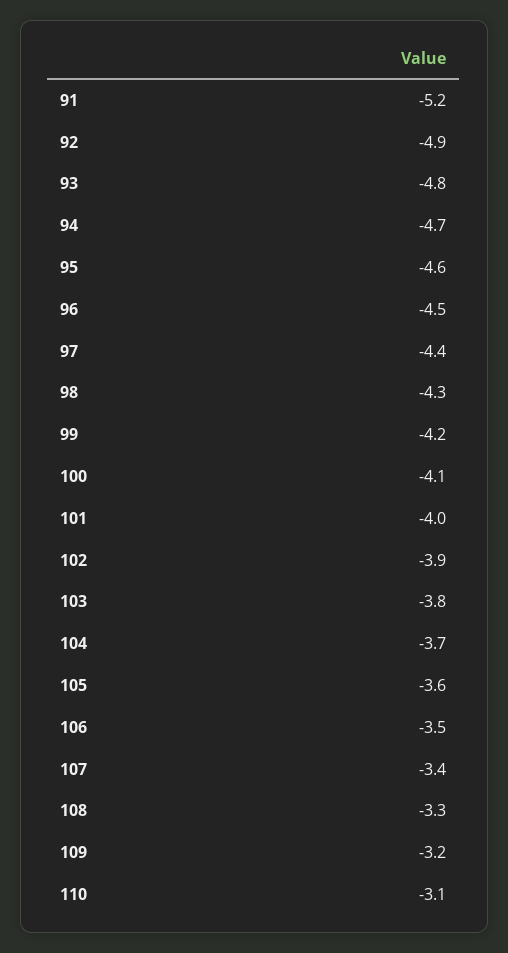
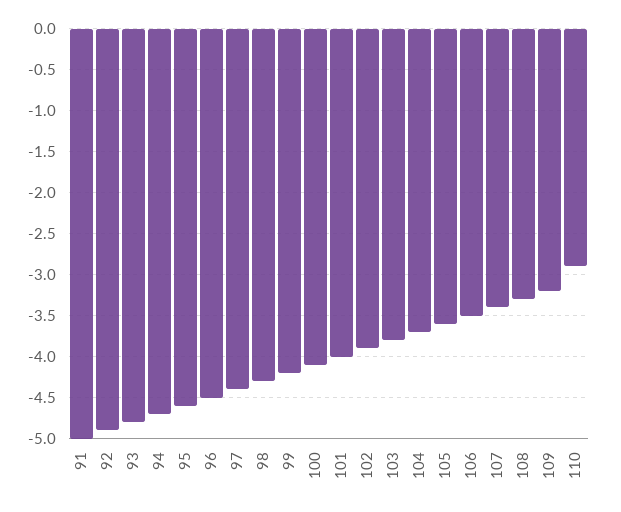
  {
-   "91": -5.2,
+   "91": -5,
    "92": -4.9,
    "93": -4.8,
    "94": -4.7,
    "95": -4.6,
    "96": -4.5,
    "97": -4.4,
    "98": -4.3,
    "99": -4.2,
    "100": -4.1,
    "101": -4,
    "102": -3.9,
    "103": -3.8,
    "104": -3.7,
    "105": -3.6,
    "106": -3.5,
    "107": -3.4,
    "108": -3.3,
    "109": -3.2,
-   "110": -3.1
+   "110": -2.9
  }

